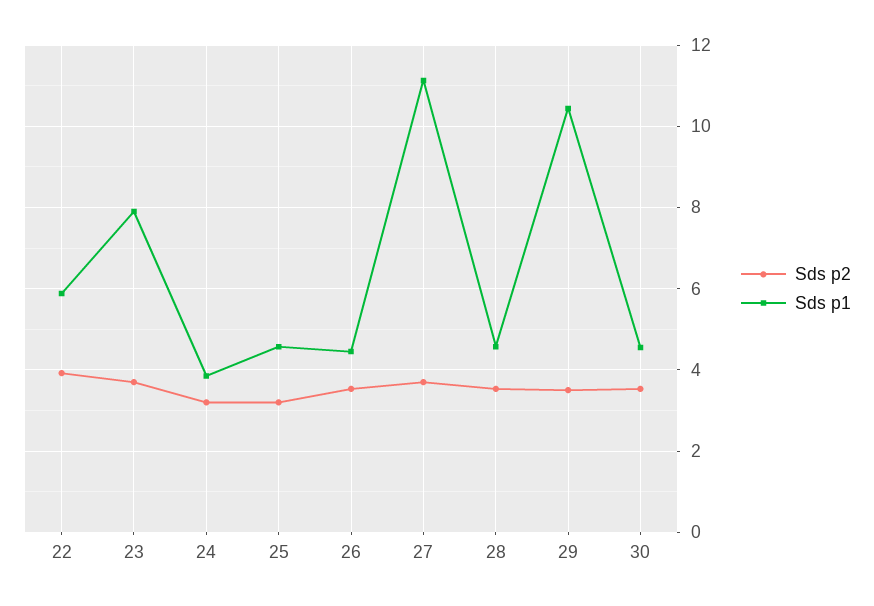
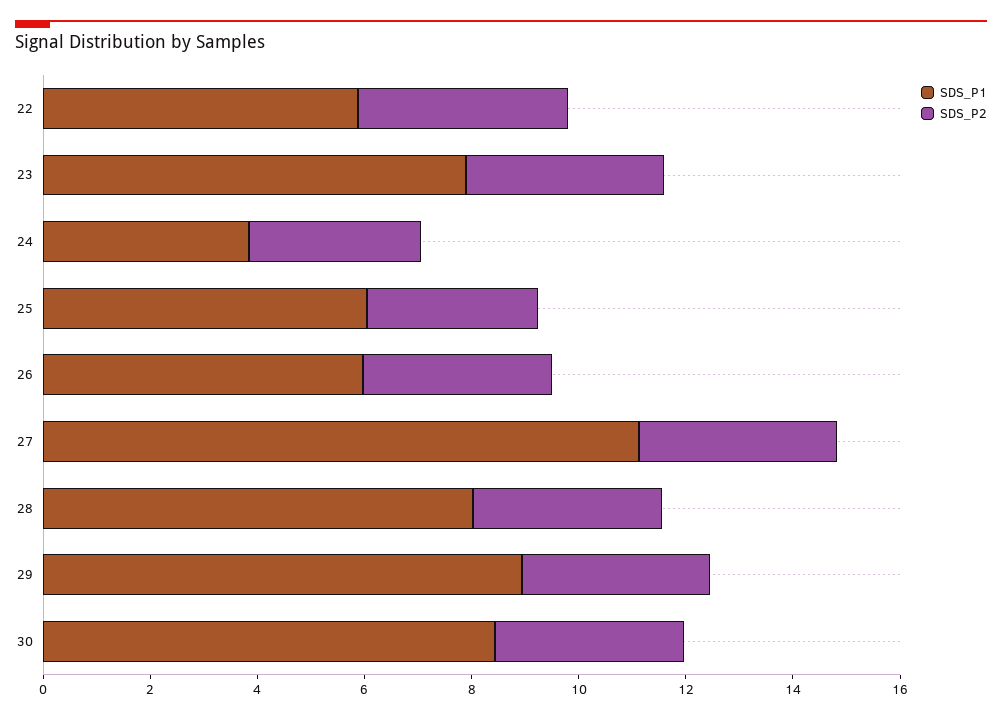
  {
    "Sds p2": {
      "22": 4,
      "23": 3.8,
      "24": 3.2,
      "25": 3.2,
      "26": 3.6,
      "27": 3.8,
      "28": 3.6,
      "29": 3.6,
      "30": 3.6
    },
    "Sds p1": {
      "22": 5.8,
      "23": 8,
      "24": 3.8,
-     "25": 4.6,
+     "25": 6,
-     "26": 4.4,
+     "26": 6,
      "27": 11.2,
-     "28": 4.6,
+     "28": 8,
-     "29": 10.4,
+     "29": 9,
-     "30": 4.6
+     "30": 8.5
    }
  }

